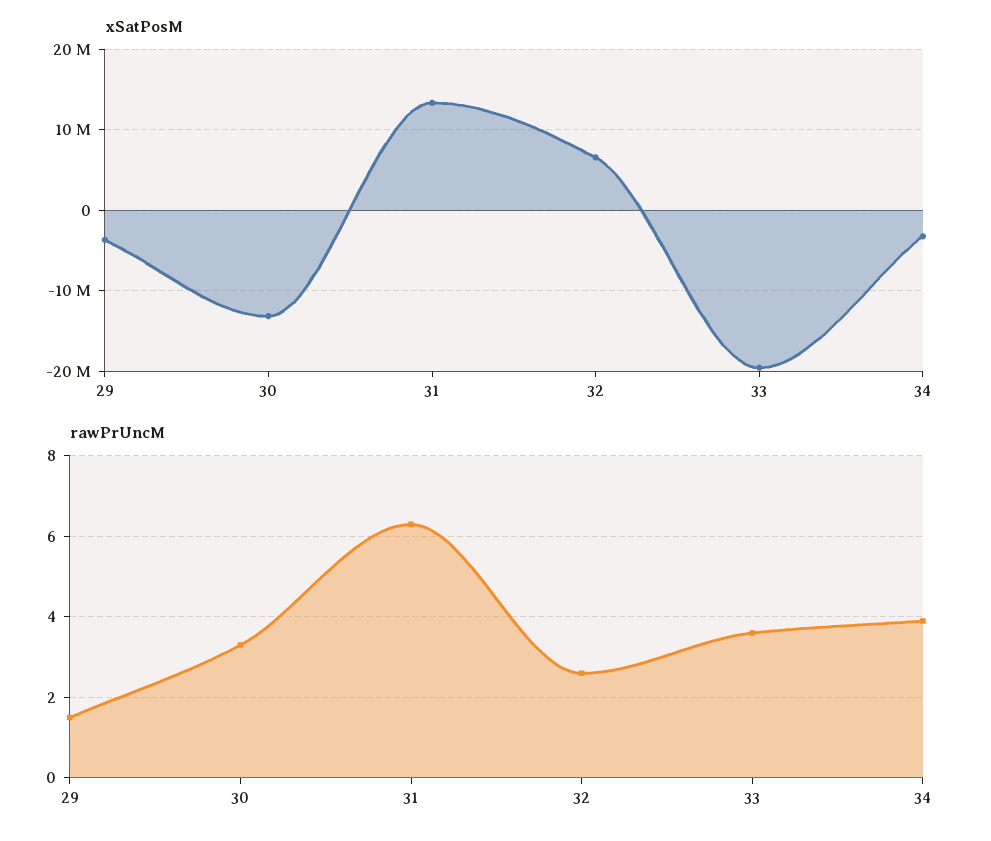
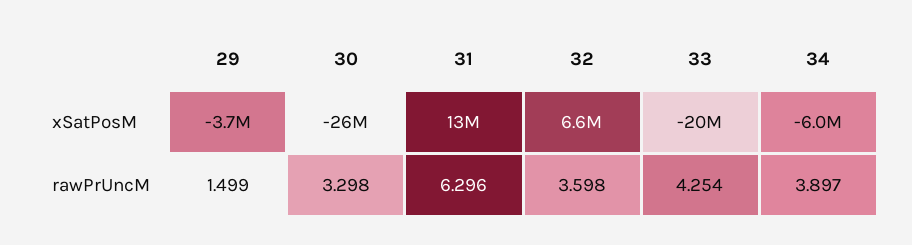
  {
    "xSatPosM": {
      "29": -3700000,
-     "30": -13000000,
+     "30": -26000000,
      "31": 13000000,
      "32": 6600000,
      "33": -20000000,
-     "34": -3000000
+     "34": -6000000
    },
    "rawPrUncM": {
      "29": 1.499,
      "30": 3.298,
      "31": 6.296,
-     "32": 2.6,
+     "32": 3.598,
-     "33": 3.6,
+     "33": 4.254,
      "34": 3.897
    }
  }

